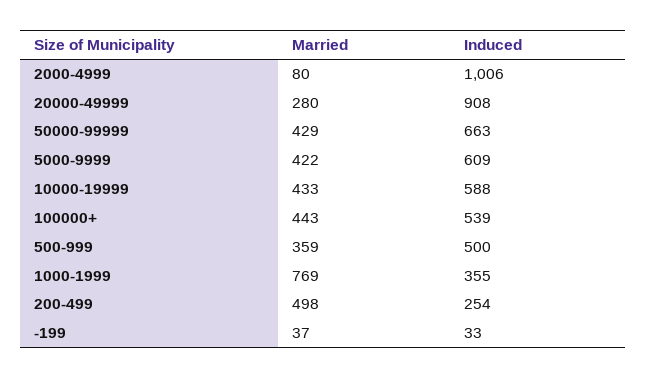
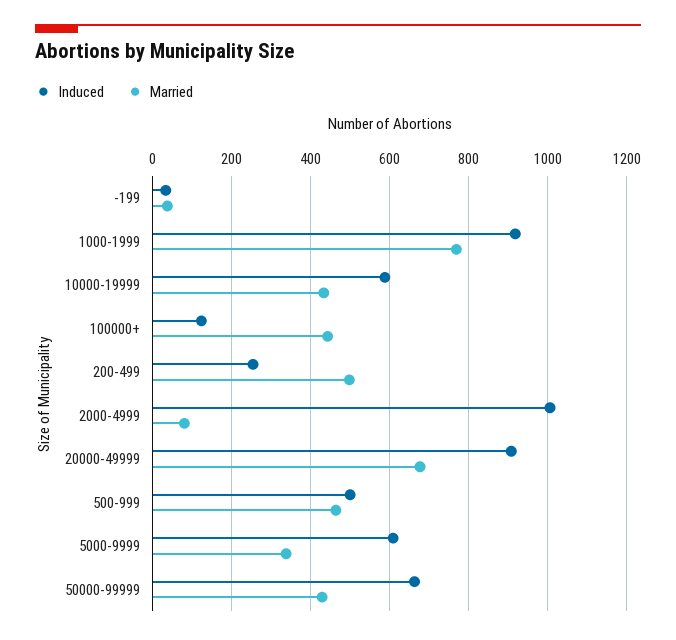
  {
    "Married": {
      "2000-4999": 80,
-     "20000-49999": 280,
+     "20000-49999": 680,
      "50000-99999": 429,
-     "5000-9999": 422,
+     "5000-9999": 340,
      "10000-19999": 433,
      "100000+": 443,
-     "500-999": 359,
+     "500-999": 460,
      "1000-1999": 769,
      "200-499": 498,
      "-199": 37
    },
    "Induced": {
      "2000-4999": 1006,
      "20000-49999": 908,
      "50000-99999": 663,
      "5000-9999": 609,
      "10000-19999": 588,
-     "100000+": 539,
+     "100000+": 120,
      "500-999": 500,
-     "1000-1999": 355,
+     "1000-1999": 920,
      "200-499": 254,
      "-199": 33
    }
  }

